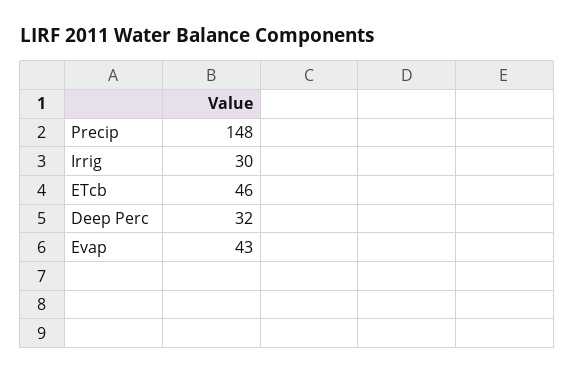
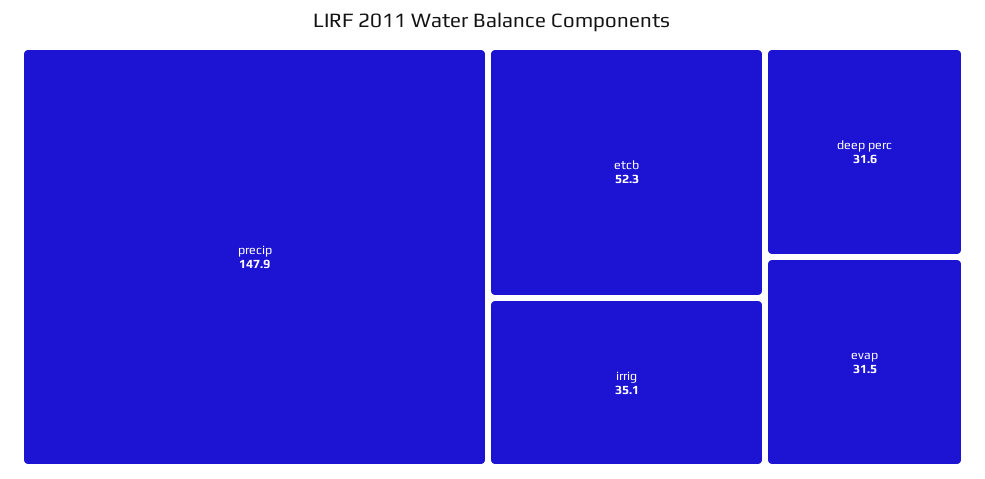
  {
    "Precip": 147.9,
-   "Irrig": 30,
+   "Irrig": 35.1,
-   "ETcb": 46,
+   "ETcb": 52.3,
    "Deep Perc": 31.6,
-   "Evap": 43
+   "Evap": 31.5
  }

